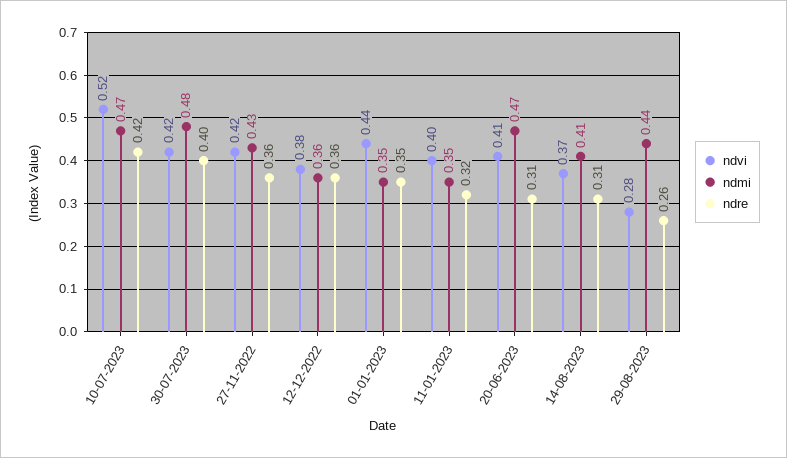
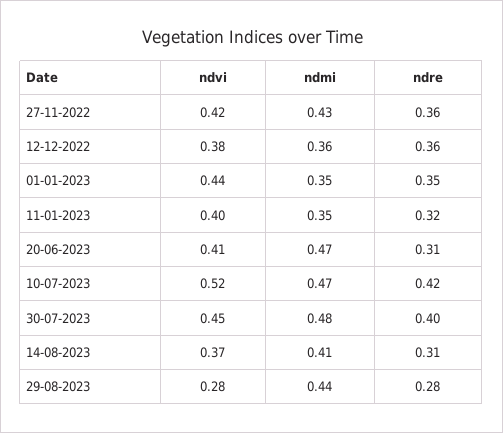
  {
    "ndvi": {
      "10-07-2023": 0.52,
-     "30-07-2023": 0.42,
+     "30-07-2023": 0.45,
      "27-11-2022": 0.42,
      "12-12-2022": 0.38,
      "01-01-2023": 0.44,
      "11-01-2023": 0.4,
      "20-06-2023": 0.41,
      "14-08-2023": 0.37,
      "29-08-2023": 0.28
    },
    "ndmi": {
      "10-07-2023": 0.47,
      "30-07-2023": 0.48,
      "27-11-2022": 0.43,
      "12-12-2022": 0.36,
      "01-01-2023": 0.35,
      "11-01-2023": 0.35,
      "20-06-2023": 0.47,
      "14-08-2023": 0.41,
      "29-08-2023": 0.44
    },
    "ndre": {
      "10-07-2023": 0.42,
      "30-07-2023": 0.4,
      "27-11-2022": 0.36,
      "12-12-2022": 0.36,
      "01-01-2023": 0.35,
      "11-01-2023": 0.32,
      "20-06-2023": 0.31,
      "14-08-2023": 0.31,
-     "29-08-2023": 0.26
+     "29-08-2023": 0.28
    }
  }

